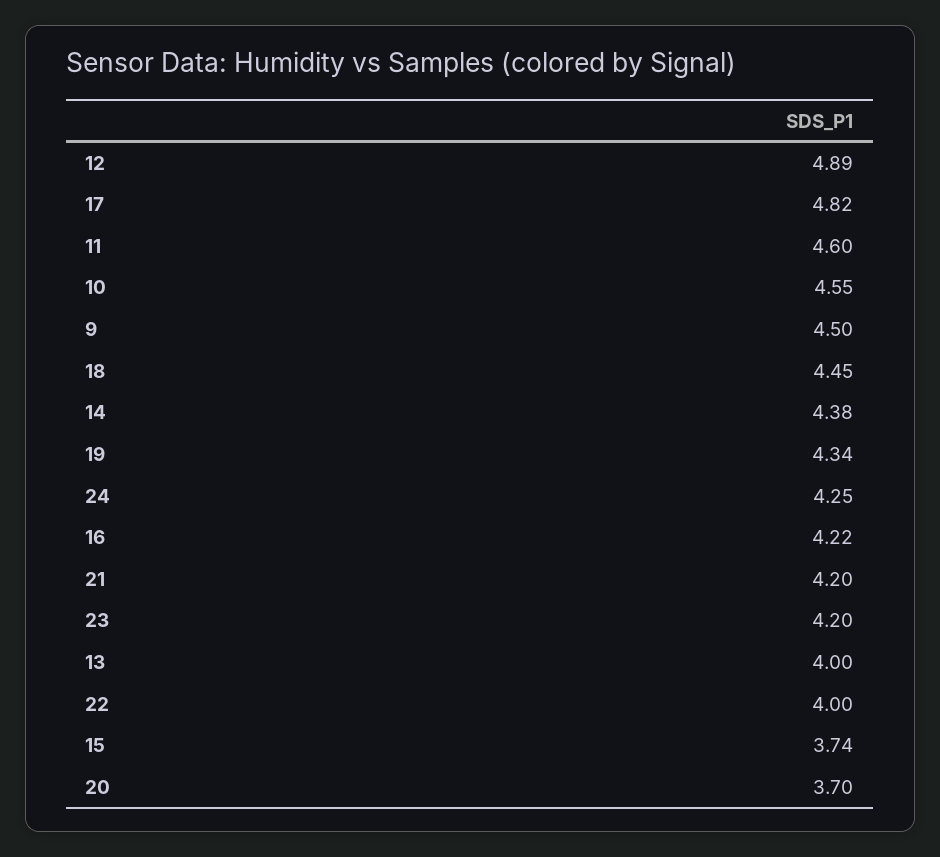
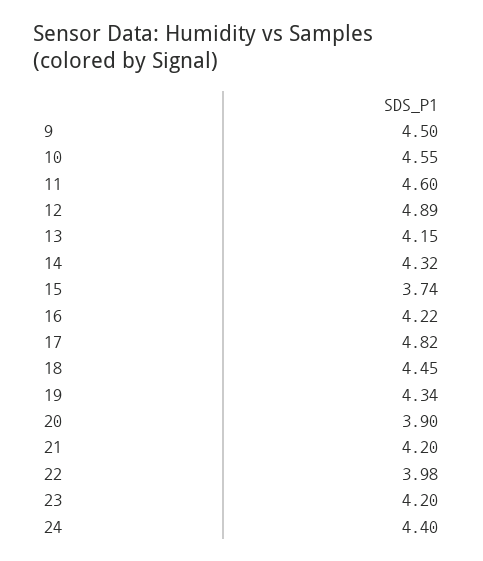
  {
    "12": 4.89,
    "17": 4.82,
    "11": 4.6,
    "10": 4.55,
    "9": 4.5,
    "18": 4.45,
-   "14": 4.38,
+   "14": 4.32,
    "19": 4.34,
-   "24": 4.25,
+   "24": 4.4,
    "16": 4.22,
    "21": 4.2,
    "23": 4.2,
-   "13": 4,
+   "13": 4.15,
-   "22": 4,
+   "22": 3.98,
    "15": 3.74,
-   "20": 3.7
+   "20": 3.9
  }

